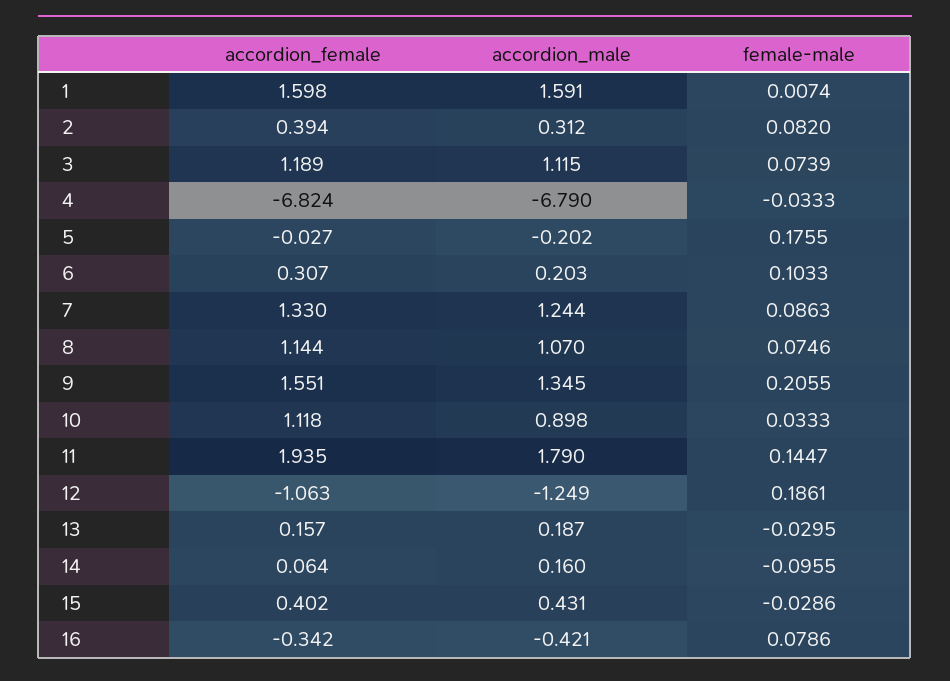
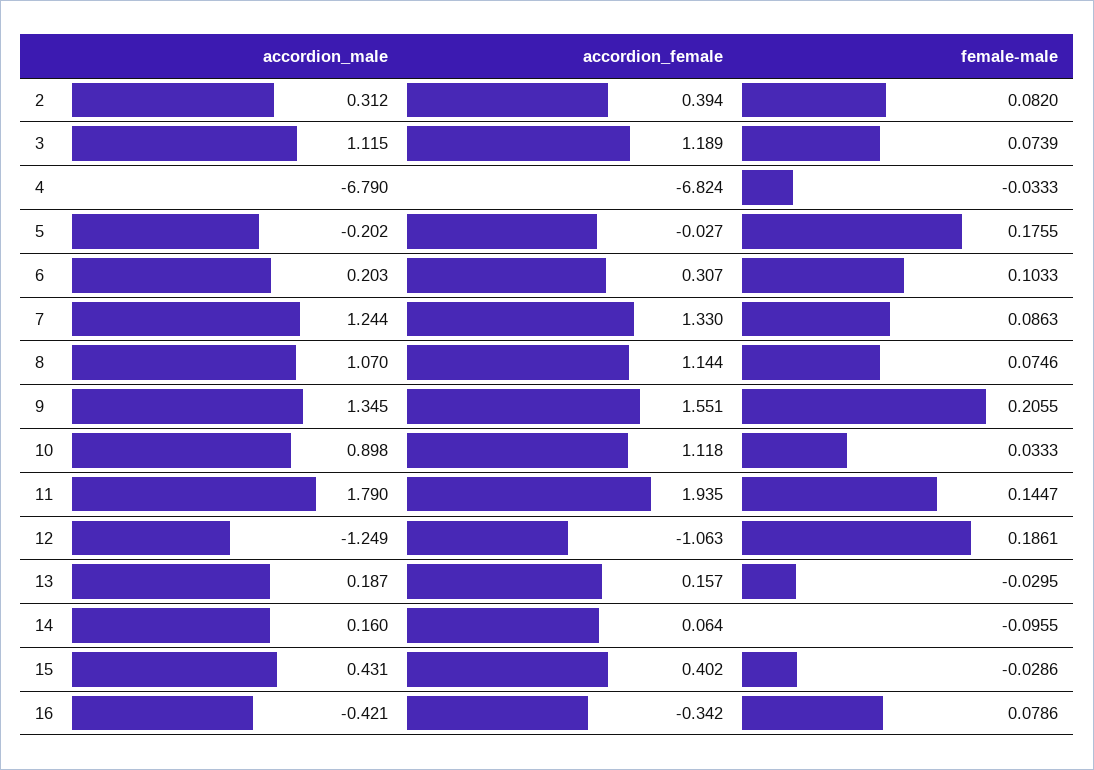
  {
    "accordion_female": {
-     "1": 1.598,
      "2": 0.394,
      "3": 1.189,
      "4": -6.824,
      "5": -0.027,
      "6": 0.307,
      "7": 1.33,
      "8": 1.144,
      "9": 1.551,
      "10": 1.118,
      "11": 1.935,
      "12": -1.063,
      "13": 0.157,
      "14": 0.064,
      "15": 0.402,
      "16": -0.342
    },
    "accordion_male": {
-     "1": 1.591,
      "2": 0.312,
      "3": 1.115,
      "4": -6.79,
      "5": -0.202,
      "6": 0.203,
      "7": 1.244,
      "8": 1.07,
      "9": 1.345,
      "10": 0.898,
      "11": 1.79,
      "12": -1.249,
      "13": 0.187,
      "14": 0.16,
      "15": 0.431,
      "16": -0.421
    },
    "female-male": {
-     "1": 0.0074,
      "2": 0.082,
      "3": 0.0739,
      "4": -0.0333,
      "5": 0.1755,
      "6": 0.1033,
      "7": 0.0863,
      "8": 0.0746,
      "9": 0.2055,
      "10": 0.0333,
      "11": 0.1447,
      "12": 0.1861,
      "13": -0.0295,
      "14": -0.0955,
      "15": -0.0286,
      "16": 0.0786
    }
  }

